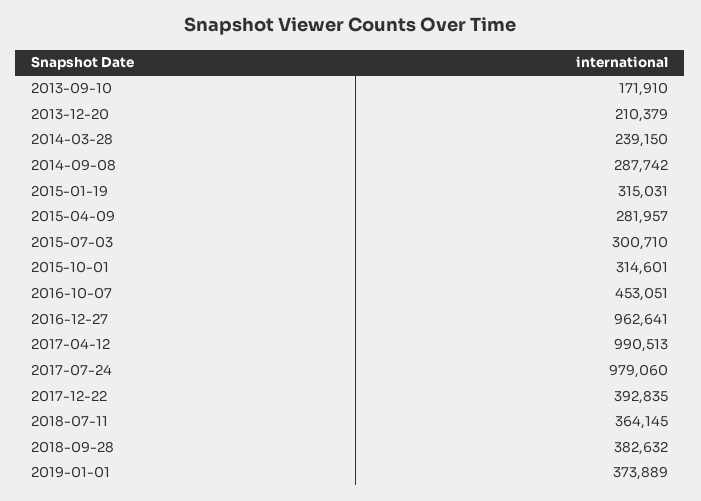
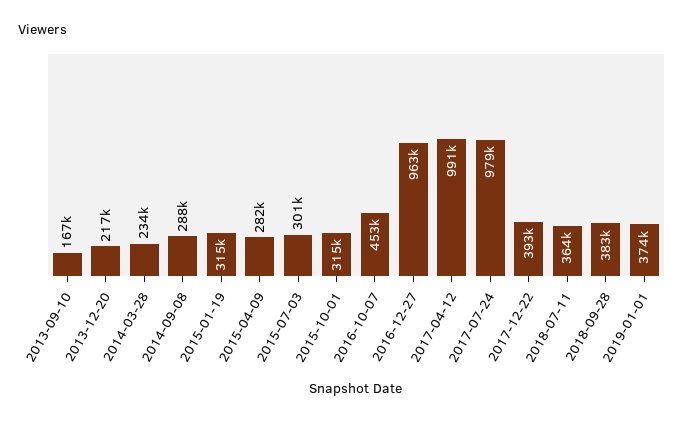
  {
-   "2013-09-10": 171910,
+   "2013-09-10": 167000,
-   "2013-12-20": 210379,
+   "2013-12-20": 217000,
-   "2014-03-28": 239150,
+   "2014-03-28": 234000,
    "2014-09-08": 287742,
    "2015-01-19": 315031,
    "2015-04-09": 281957,
    "2015-07-03": 300710,
    "2015-10-01": 314601,
    "2016-10-07": 453051,
    "2016-12-27": 962641,
    "2017-04-12": 990513,
    "2017-07-24": 979060,
    "2017-12-22": 392835,
    "2018-07-11": 364145,
    "2018-09-28": 382632,
    "2019-01-01": 373889
  }

